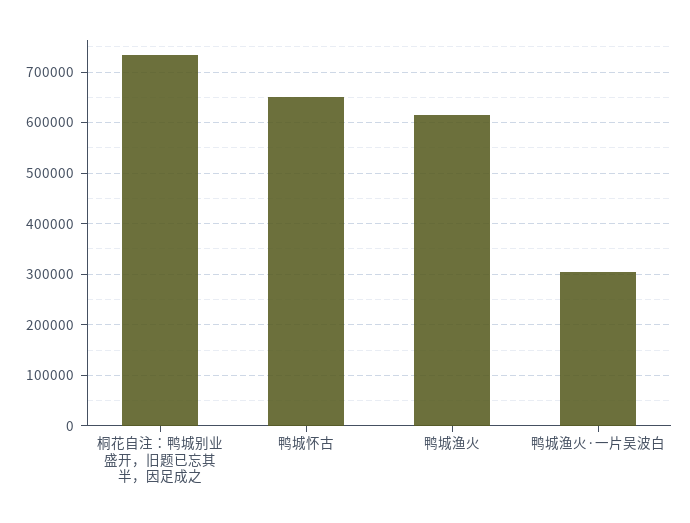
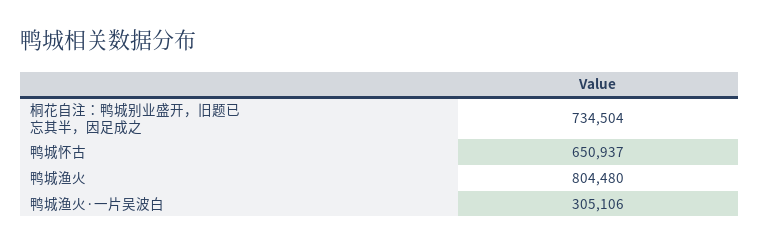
  {
    "桐花自注：鸭城别业盛开，旧题已忘其半，因足成之": 734504,
    "鸭城怀古": 650937,
-   "鸭城渔火": 620000,
+   "鸭城渔火": 804480,
    "鸭城渔火·一片吴波白": 305106
  }

